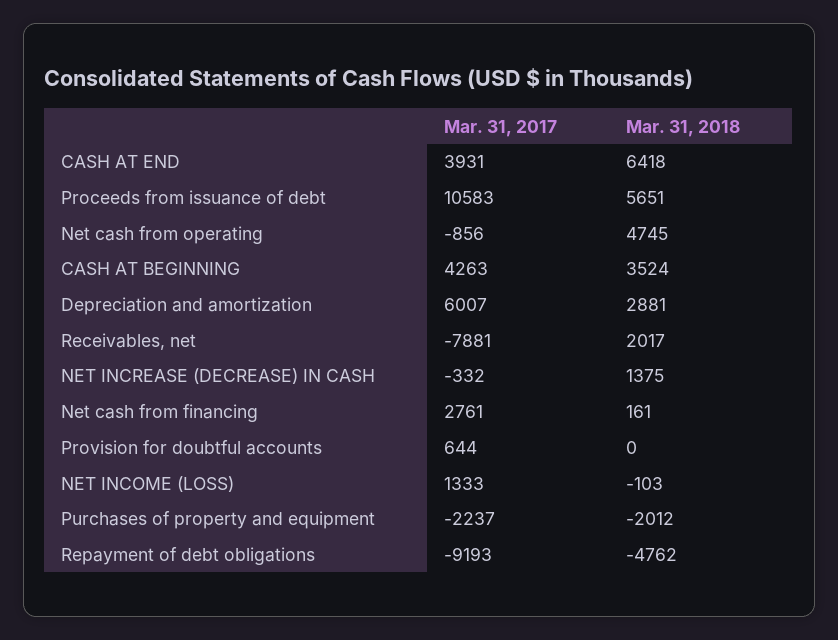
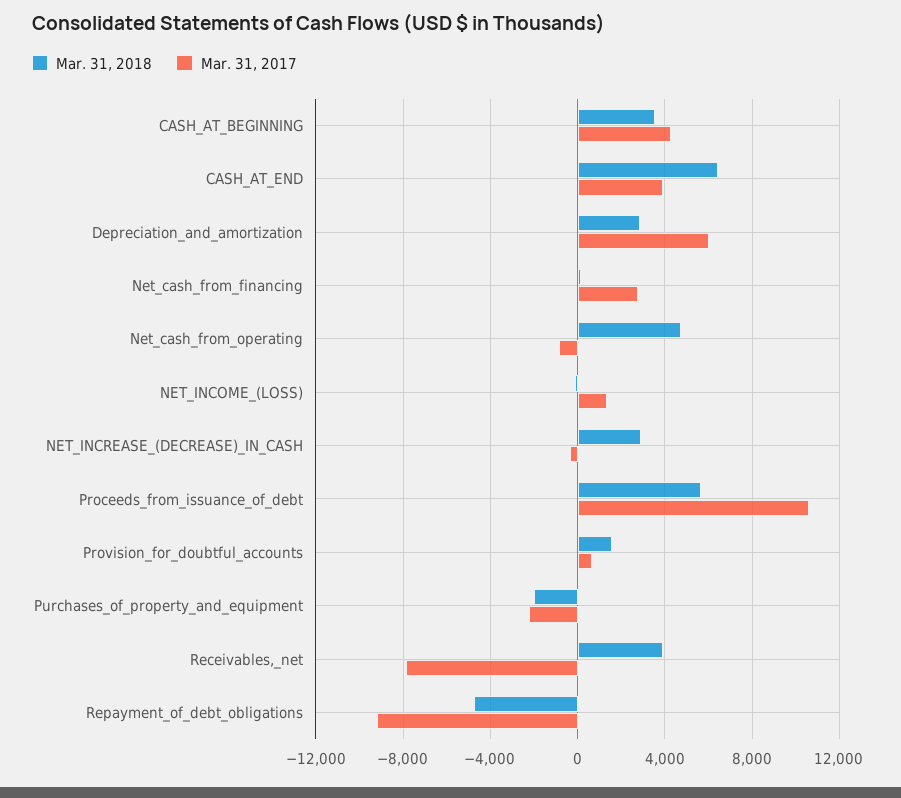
  {
    "Mar. 31, 2017": {
      "CASH AT END": 3931,
      "Proceeds from issuance of debt": 10583,
      "Net cash from operating": -856,
      "CASH AT BEGINNING": 4263,
      "Depreciation and amortization": 6007,
      "Receivables, net": -7881,
      "NET INCREASE (DECREASE) IN CASH": -332,
      "Net cash from financing": 2761,
      "Provision for doubtful accounts": 644,
      "NET INCOME (LOSS)": 1333,
      "Purchases of property and equipment": -2237,
      "Repayment of debt obligations": -9193
    },
    "Mar. 31, 2018": {
      "CASH AT END": 6418,
      "Proceeds from issuance of debt": 5651,
      "Net cash from operating": 4745,
      "CASH AT BEGINNING": 3524,
      "Depreciation and amortization": 2881,
-     "Receivables, net": 2017,
+     "Receivables, net": 4000,
-     "NET INCREASE (DECREASE) IN CASH": 1375,
+     "NET INCREASE (DECREASE) IN CASH": 3000,
      "Net cash from financing": 161,
-     "Provision for doubtful accounts": 0,
+     "Provision for doubtful accounts": 1500,
      "NET INCOME (LOSS)": -103,
      "Purchases of property and equipment": -2012,
      "Repayment of debt obligations": -4762
    }
  }

